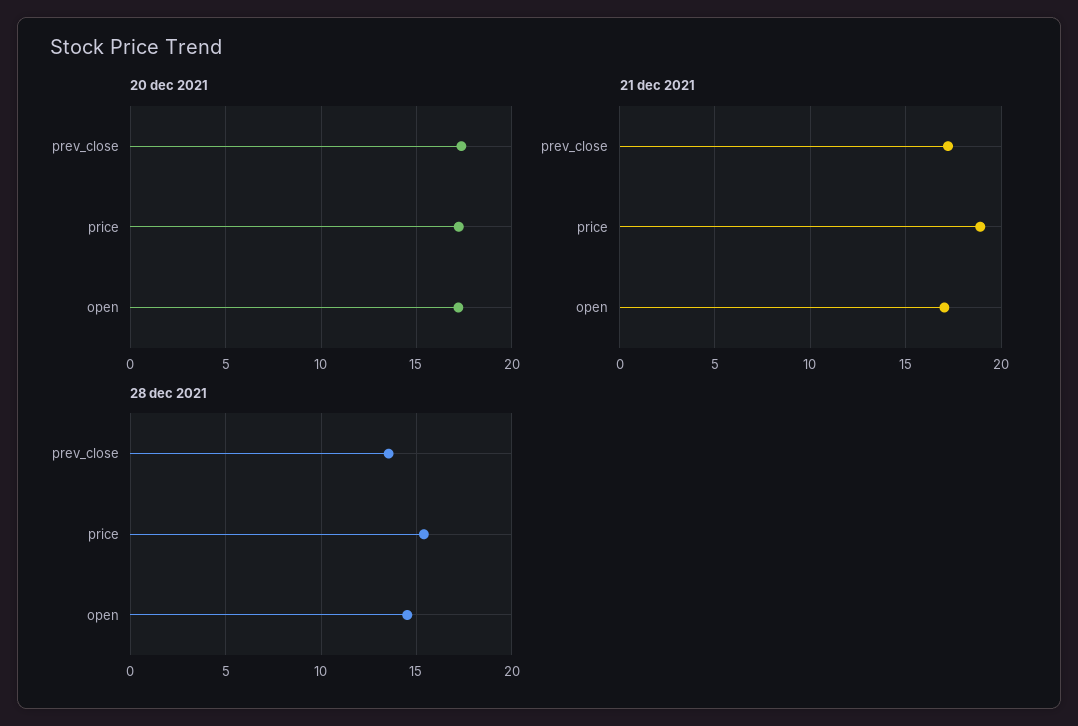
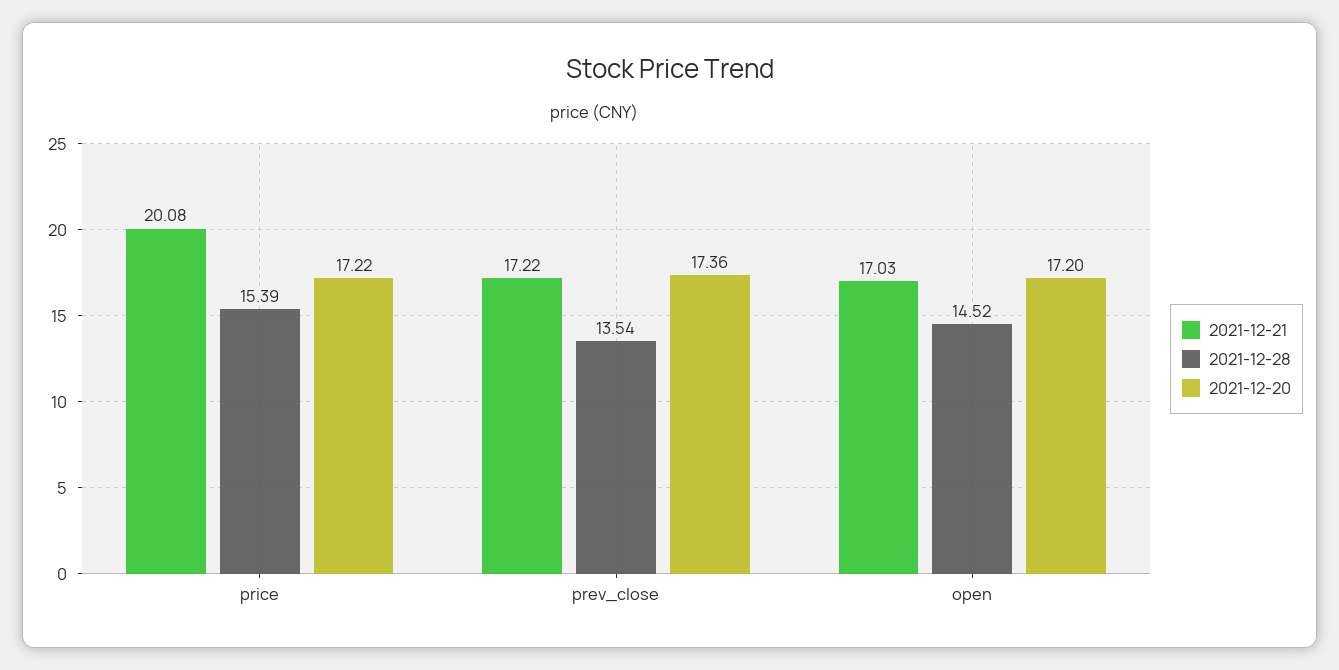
  {
    "20 dec 2021": {
      "prev_close": 17.36,
      "price": 17.22,
      "open": 17.2
    },
    "21 dec 2021": {
      "prev_close": 17.22,
-     "price": 19,
+     "price": 20.08,
      "open": 17.03
    },
    "28 dec 2021": {
      "prev_close": 13.54,
      "price": 15.39,
      "open": 14.52
    }
  }

